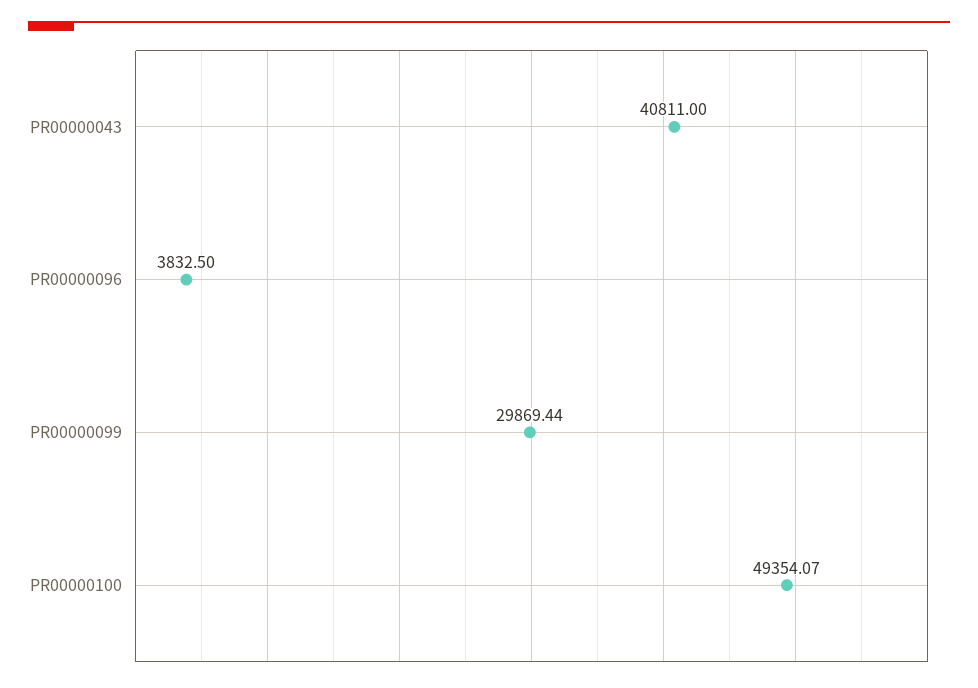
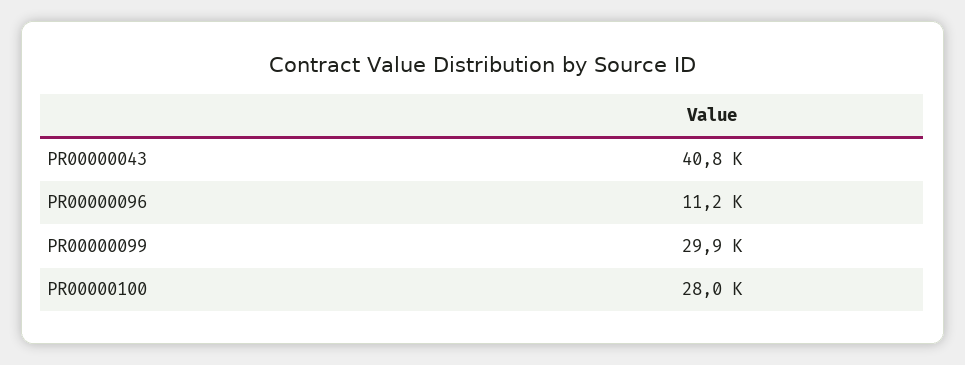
  {
    "PR00000043": 40811,
-   "PR00000096": 3832.5,
+   "PR00000096": 11200,
    "PR00000099": 29869.44,
-   "PR00000100": 49354.07
+   "PR00000100": 28000
  }

